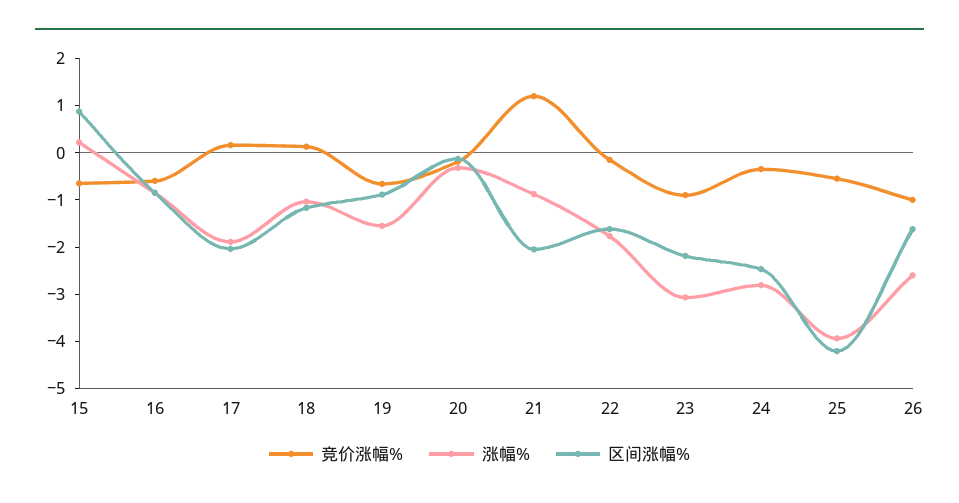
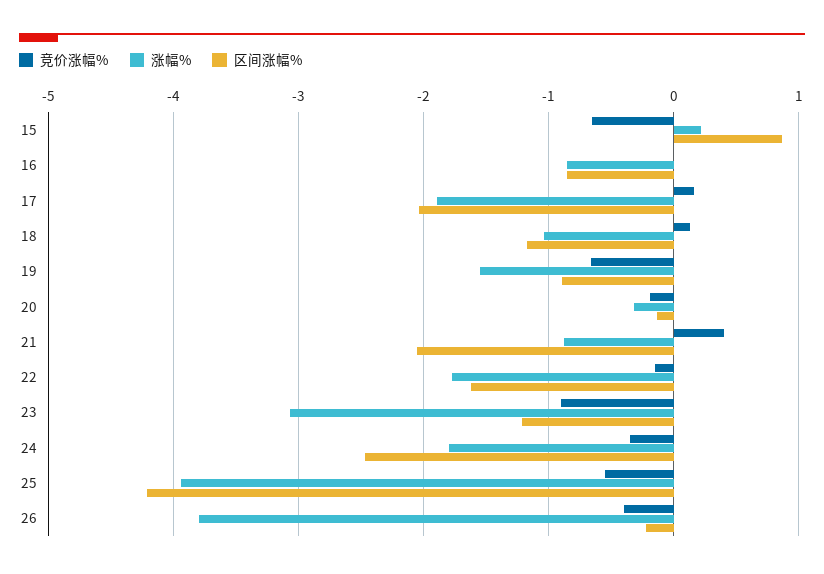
  {
    "竞价涨幅%": {
      "15": -0.7,
-     "16": -0.6,
+     "16": 0,
      "17": 0.2,
      "18": 0.1,
      "19": -0.7,
      "20": -0.2,
-     "21": 1.2,
+     "21": 0.4,
      "22": -0.2,
      "23": -0.9,
      "24": -0.4,
      "25": -0.6,
-     "26": -1
+     "26": -0.4
    },
    "涨幅%": {
      "15": 0.2,
      "16": -0.9,
      "17": -1.9,
      "18": -1,
      "19": -1.6,
      "20": -0.3,
      "21": -0.9,
      "22": -1.8,
      "23": -3.1,
-     "24": -2.8,
+     "24": -1.8,
      "25": -3.9,
-     "26": -2.6
+     "26": -3.8
    },
    "区间涨幅%": {
      "15": 0.9,
      "16": -0.9,
      "17": -2,
      "18": -1.2,
      "19": -0.9,
      "20": -0.1,
      "21": -2.1,
      "22": -1.6,
-     "23": -2.2,
+     "23": -1.2,
      "24": -2.5,
      "25": -4.2,
-     "26": -1.6
+     "26": -0.2
    }
  }

